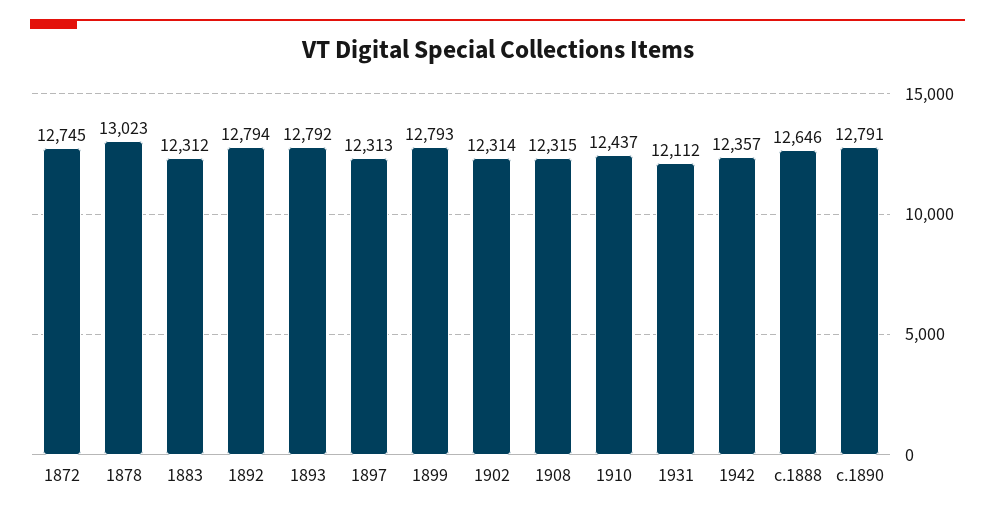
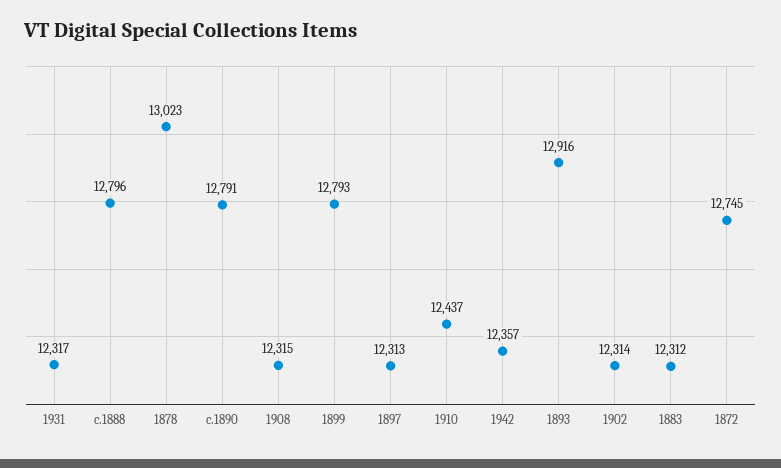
  {
    "1872": 12745,
    "1878": 13023,
    "1883": 12312,
-   "1892": 12794,
-   "1893": 12792,
+   "1893": 12916,
    "1897": 12313,
    "1899": 12793,
    "1902": 12314,
    "1908": 12315,
    "1910": 12437,
-   "1931": 12112,
+   "1931": 12317,
    "1942": 12357,
-   "c.1888": 12646,
+   "c.1888": 12796,
    "c.1890": 12791
  }

